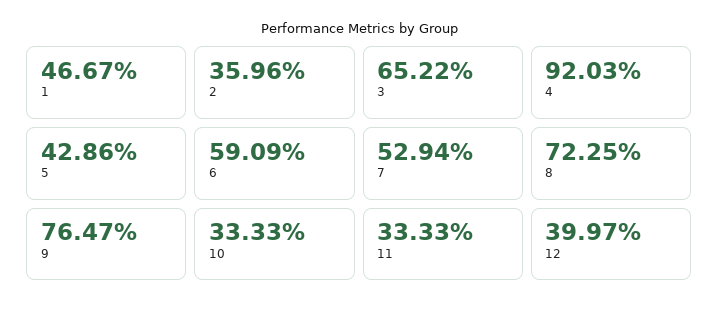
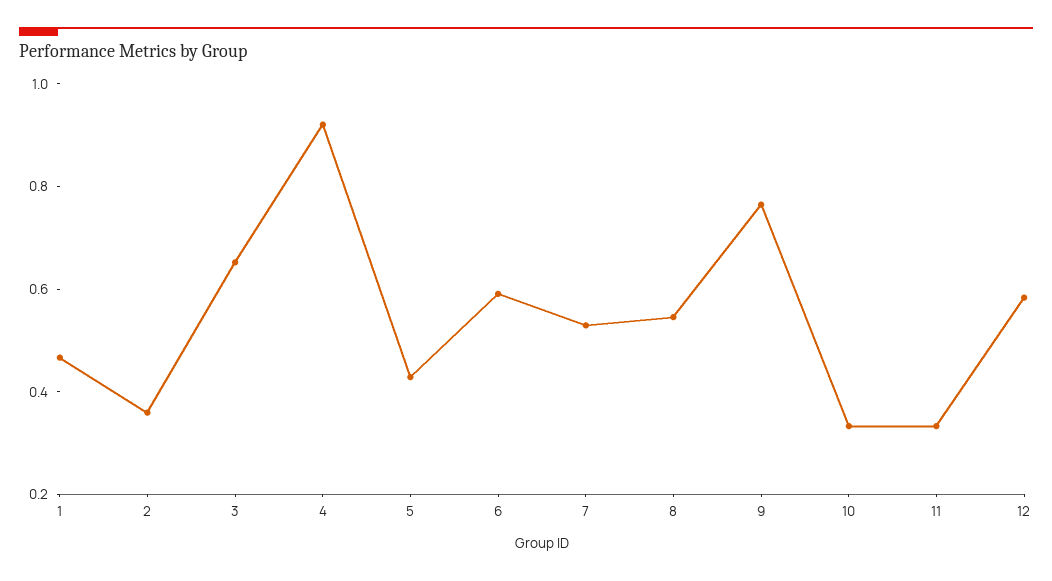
  {
    "1": 0.4667,
    "2": 0.3596,
    "3": 0.6522,
    "4": 0.9203,
    "5": 0.4286,
    "6": 0.5909,
    "7": 0.5294,
-   "8": 0.7225,
+   "8": 0.55,
    "9": 0.7647,
    "10": 0.3333,
    "11": 0.3333,
-   "12": 0.3997
+   "12": 0.6
  }

